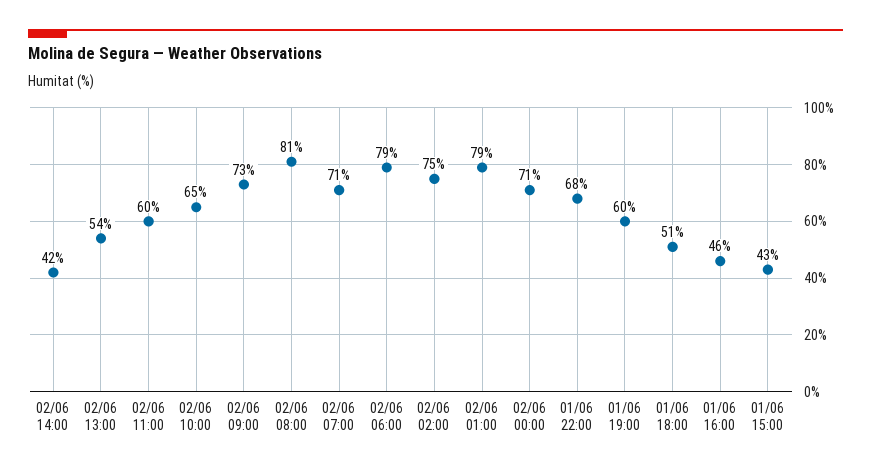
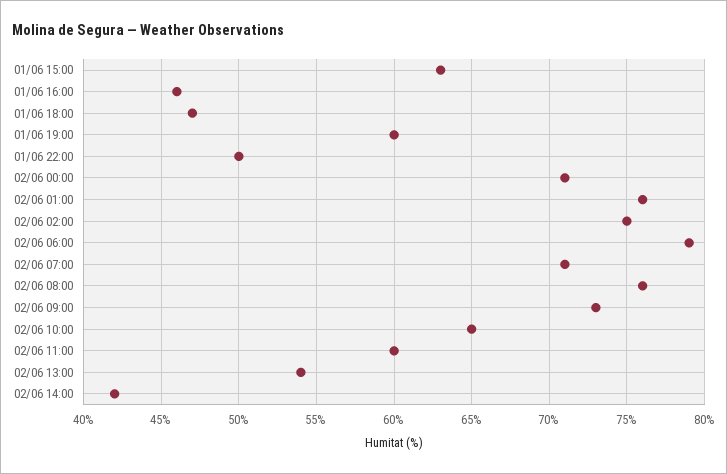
  {
    "02/06 14:00": 42,
    "02/06 13:00": 54,
    "02/06 11:00": 60,
    "02/06 10:00": 65,
    "02/06 09:00": 73,
-   "02/06 08:00": 81,
+   "02/06 08:00": 76,
    "02/06 07:00": 71,
    "02/06 06:00": 79,
    "02/06 02:00": 75,
-   "02/06 01:00": 79,
+   "02/06 01:00": 76,
    "02/06 00:00": 71,
-   "01/06 22:00": 68,
+   "01/06 22:00": 50,
    "01/06 19:00": 60,
-   "01/06 18:00": 51,
+   "01/06 18:00": 47,
    "01/06 16:00": 46,
-   "01/06 15:00": 43
+   "01/06 15:00": 63
  }

